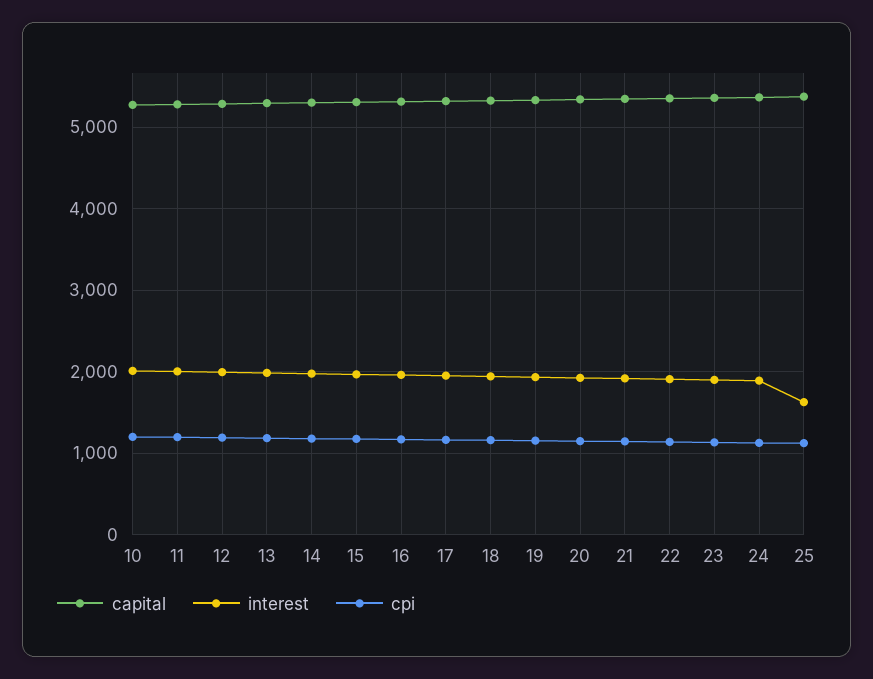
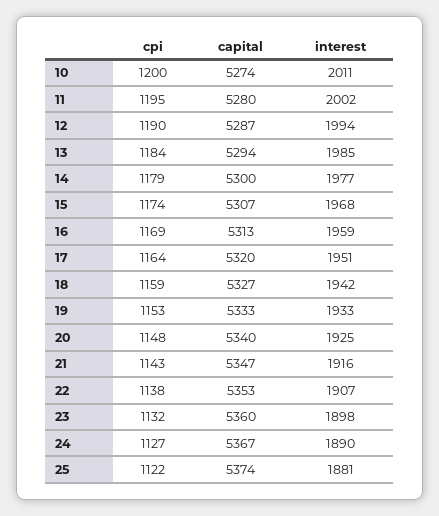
  {
    "capital": {
      "10": 5274,
      "11": 5280,
      "12": 5287,
      "13": 5294,
      "14": 5300,
      "15": 5307,
      "16": 5313,
      "17": 5320,
      "18": 5327,
      "19": 5333,
      "20": 5340,
      "21": 5347,
      "22": 5353,
      "23": 5360,
      "24": 5367,
      "25": 5374
    },
    "interest": {
      "10": 2011,
      "11": 2002,
      "12": 1994,
      "13": 1985,
      "14": 1977,
      "15": 1968,
      "16": 1959,
      "17": 1951,
      "18": 1942,
      "19": 1933,
      "20": 1925,
      "21": 1916,
      "22": 1907,
      "23": 1898,
      "24": 1890,
-     "25": 1600
+     "25": 1881
    },
    "cpi": {
      "10": 1200,
      "11": 1195,
      "12": 1190,
      "13": 1184,
      "14": 1179,
      "15": 1174,
      "16": 1169,
      "17": 1164,
      "18": 1159,
      "19": 1153,
      "20": 1148,
      "21": 1143,
      "22": 1138,
      "23": 1132,
      "24": 1127,
      "25": 1122
    }
  }

